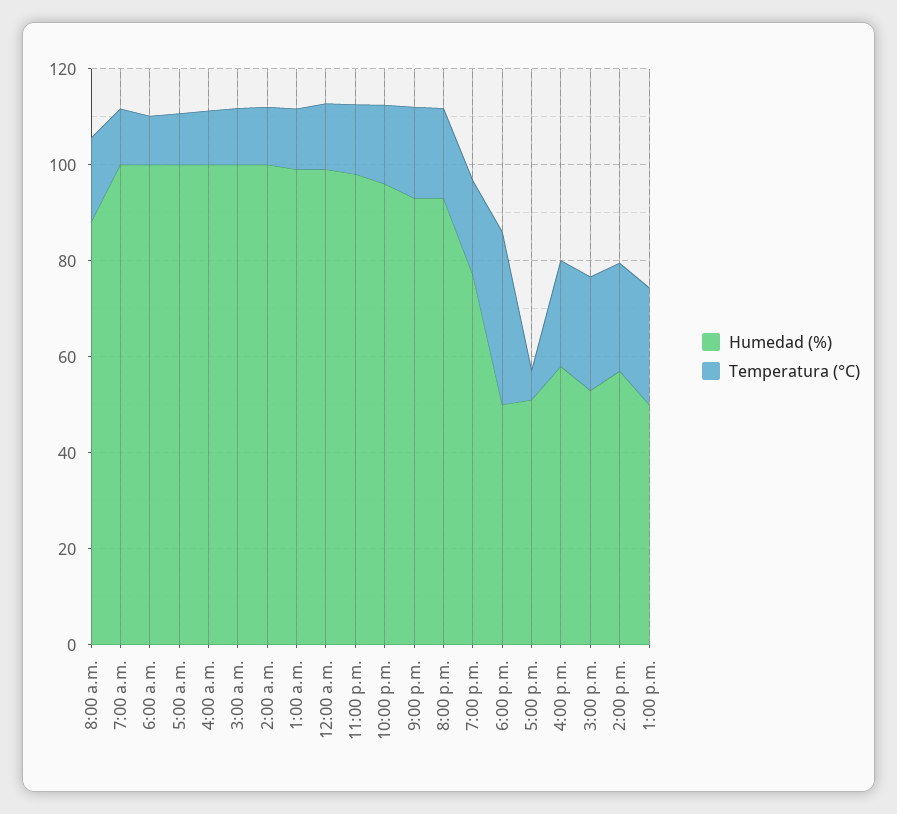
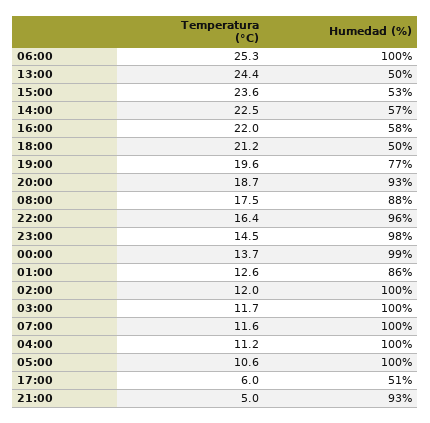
  {
    "Humedad (%)": {
      "8:00 a.m.": 88,
      "7:00 a.m.": 100,
      "6:00 a.m.": 100,
      "5:00 a.m.": 100,
      "4:00 a.m.": 100,
      "3:00 a.m.": 100,
      "2:00 a.m.": 100,
-     "1:00 a.m.": 100,
+     "1:00 a.m.": 86,
      "12:00 a.m.": 99,
      "11:00 p.m.": 98,
      "10:00 p.m.": 96,
      "9:00 p.m.": 93,
      "8:00 p.m.": 93,
      "7:00 p.m.": 77,
      "6:00 p.m.": 50,
      "5:00 p.m.": 51,
      "4:00 p.m.": 58,
      "3:00 p.m.": 53,
      "2:00 p.m.": 57,
      "1:00 p.m.": 50
    },
    "Temperatura (°C)": {
      "8:00 a.m.": 17.5,
      "7:00 a.m.": 11.6,
-     "6:00 a.m.": 10,
+     "6:00 a.m.": 25.3,
      "5:00 a.m.": 10.6,
      "4:00 a.m.": 11.2,
      "3:00 a.m.": 11.7,
      "2:00 a.m.": 12,
      "1:00 a.m.": 12.6,
      "12:00 a.m.": 13.7,
      "11:00 p.m.": 14.5,
      "10:00 p.m.": 16.4,
-     "9:00 p.m.": 20,
+     "9:00 p.m.": 5,
      "8:00 p.m.": 18.7,
      "7:00 p.m.": 19.6,
-     "6:00 p.m.": 35,
+     "6:00 p.m.": 21.2,
      "5:00 p.m.": 6,
      "4:00 p.m.": 22,
      "3:00 p.m.": 23.6,
      "2:00 p.m.": 22.5,
      "1:00 p.m.": 24.4
    }
  }

